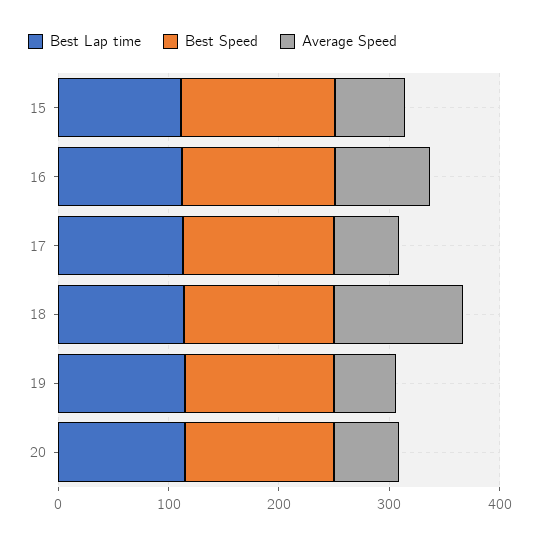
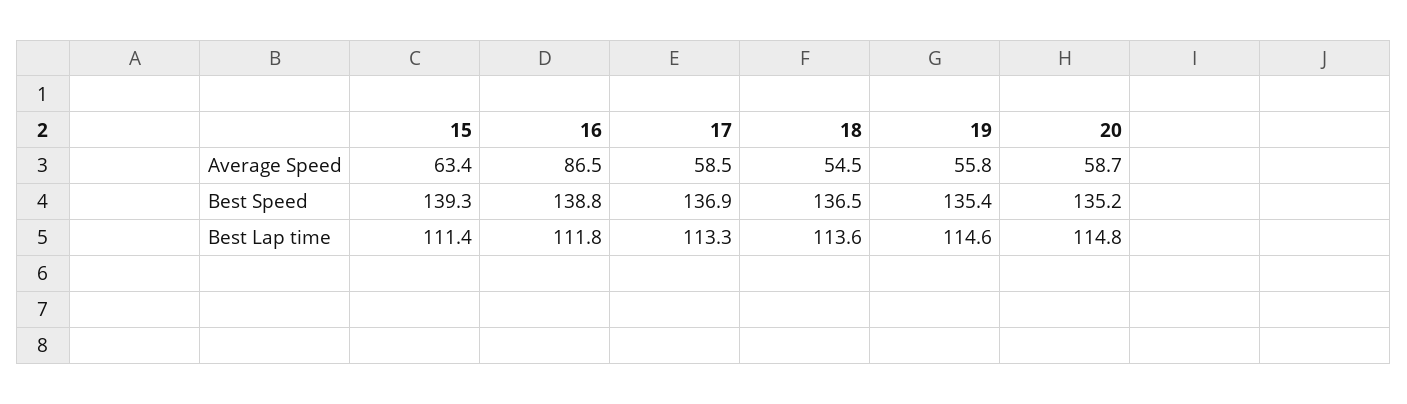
  {
    "Best Lap time": {
      "15": 111.4,
      "16": 111.8,
      "17": 113.3,
      "18": 113.6,
      "19": 114.6,
      "20": 114.8
    },
    "Best Speed": {
      "15": 139.3,
      "16": 138.8,
      "17": 136.9,
      "18": 136.5,
      "19": 135.4,
      "20": 135.2
    },
    "Average Speed": {
      "15": 63.4,
      "16": 86.5,
      "17": 58.5,
-     "18": 120,
+     "18": 54.5,
      "19": 55.8,
      "20": 58.7
    }
  }

